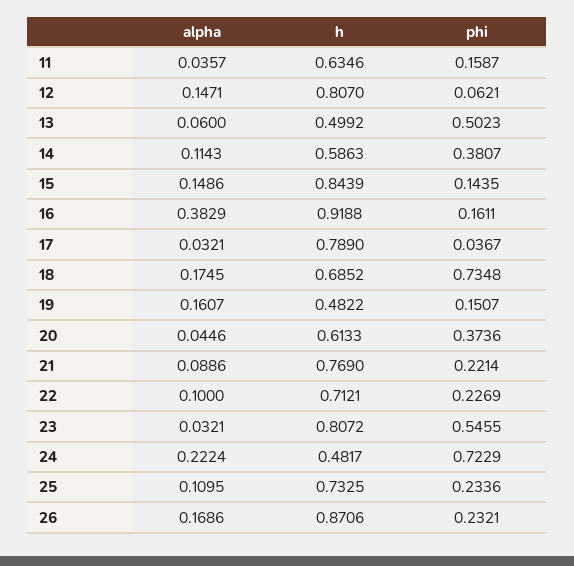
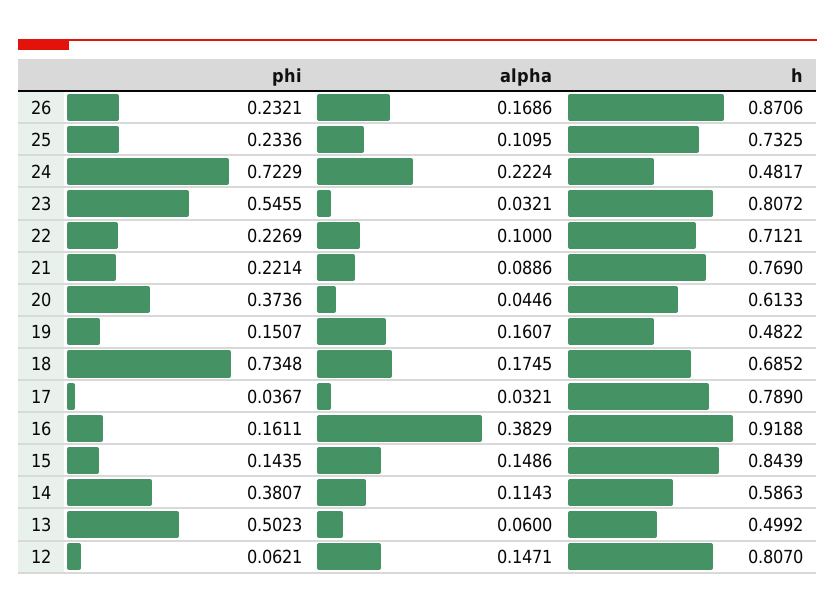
  {
    "alpha": {
-     "11": 0.0357,
      "12": 0.1471,
      "13": 0.06,
      "14": 0.1143,
      "15": 0.1486,
      "16": 0.3829,
      "17": 0.0321,
      "18": 0.1745,
      "19": 0.1607,
      "20": 0.0446,
      "21": 0.0886,
      "22": 0.1,
      "23": 0.0321,
      "24": 0.2224,
      "25": 0.1095,
      "26": 0.1686
    },
    "h": {
-     "11": 0.6346,
      "12": 0.807,
      "13": 0.4992,
      "14": 0.5863,
      "15": 0.8439,
      "16": 0.9188,
      "17": 0.789,
      "18": 0.6852,
      "19": 0.4822,
      "20": 0.6133,
      "21": 0.769,
      "22": 0.7121,
      "23": 0.8072,
      "24": 0.4817,
      "25": 0.7325,
      "26": 0.8706
    },
    "phi": {
-     "11": 0.1587,
      "12": 0.0621,
      "13": 0.5023,
      "14": 0.3807,
      "15": 0.1435,
      "16": 0.1611,
      "17": 0.0367,
      "18": 0.7348,
      "19": 0.1507,
      "20": 0.3736,
      "21": 0.2214,
      "22": 0.2269,
      "23": 0.5455,
      "24": 0.7229,
      "25": 0.2336,
      "26": 0.2321
    }
  }

